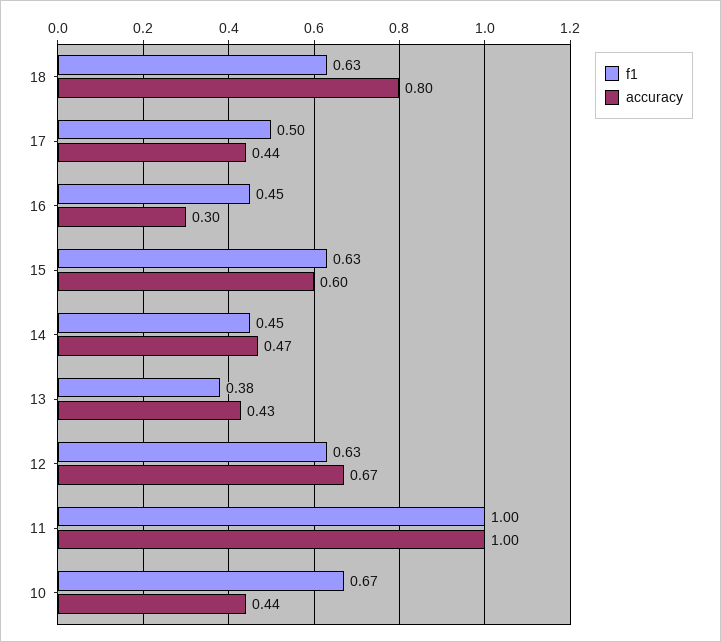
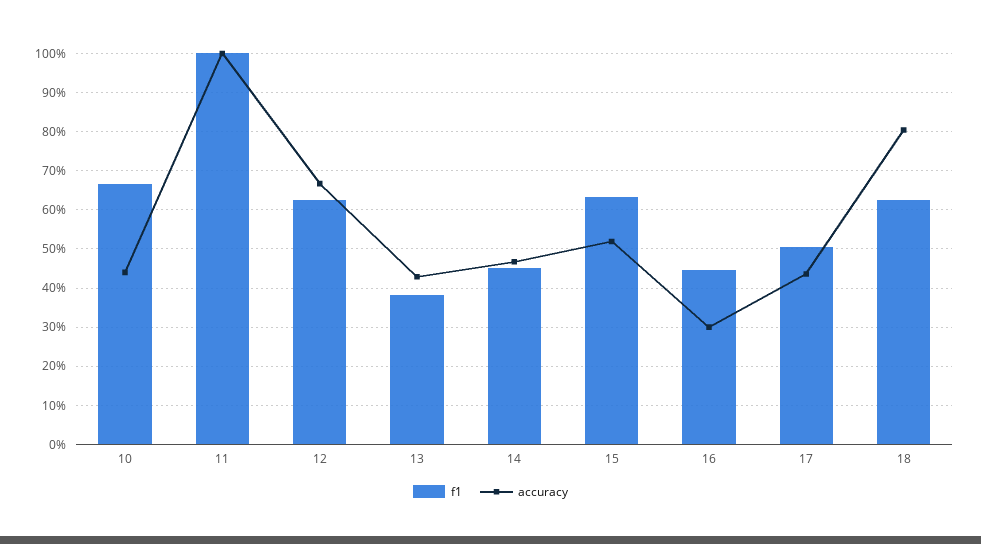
  {
    "f1": {
      "18": 0.63,
      "17": 0.5,
      "16": 0.45,
      "15": 0.63,
      "14": 0.45,
      "13": 0.38,
      "12": 0.63,
      "11": 1,
      "10": 0.67
    },
    "accuracy": {
      "18": 0.8,
      "17": 0.44,
      "16": 0.3,
-     "15": 0.6,
+     "15": 0.52,
      "14": 0.47,
      "13": 0.43,
      "12": 0.67,
      "11": 1,
      "10": 0.44
    }
  }

